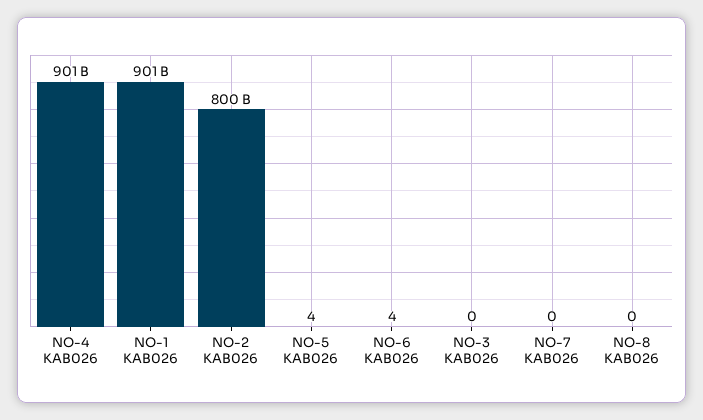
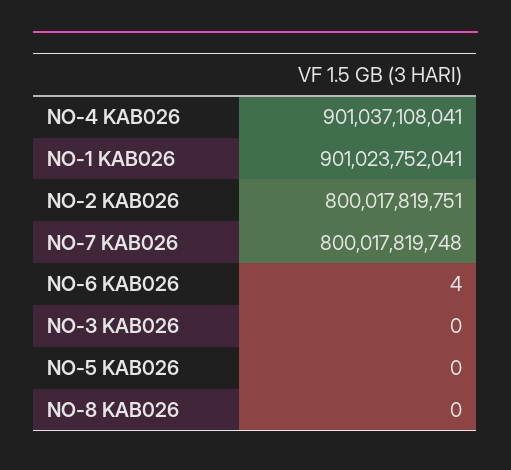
  {
    "NO-4 KAB026": 901037108041,
    "NO-1 KAB026": 901023752041,
    "NO-2 KAB026": 800017819751,
-   "NO-5 KAB026": 4,
+   "NO-5 KAB026": 0,
    "NO-6 KAB026": 4,
    "NO-3 KAB026": 0,
-   "NO-7 KAB026": 0,
+   "NO-7 KAB026": 800017819748,
    "NO-8 KAB026": 0
  }

